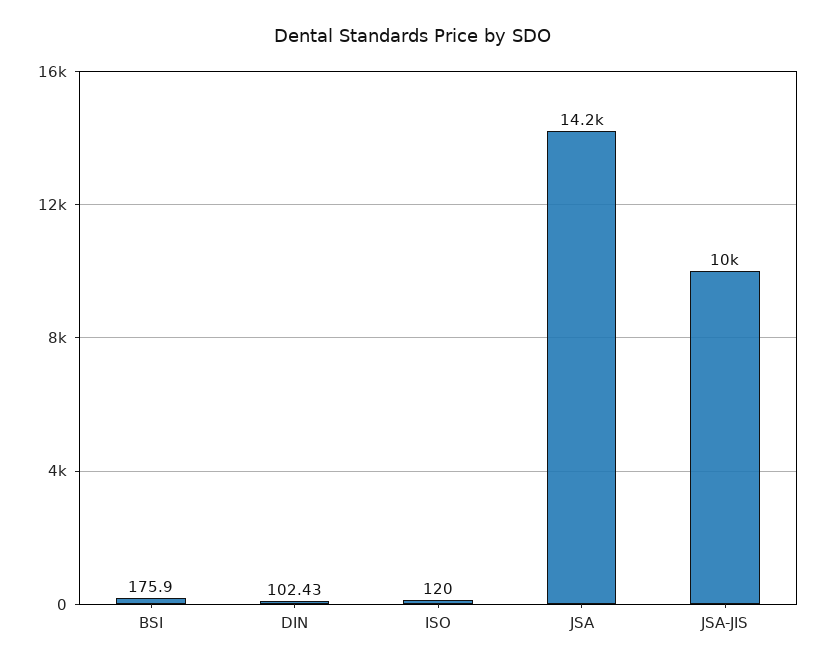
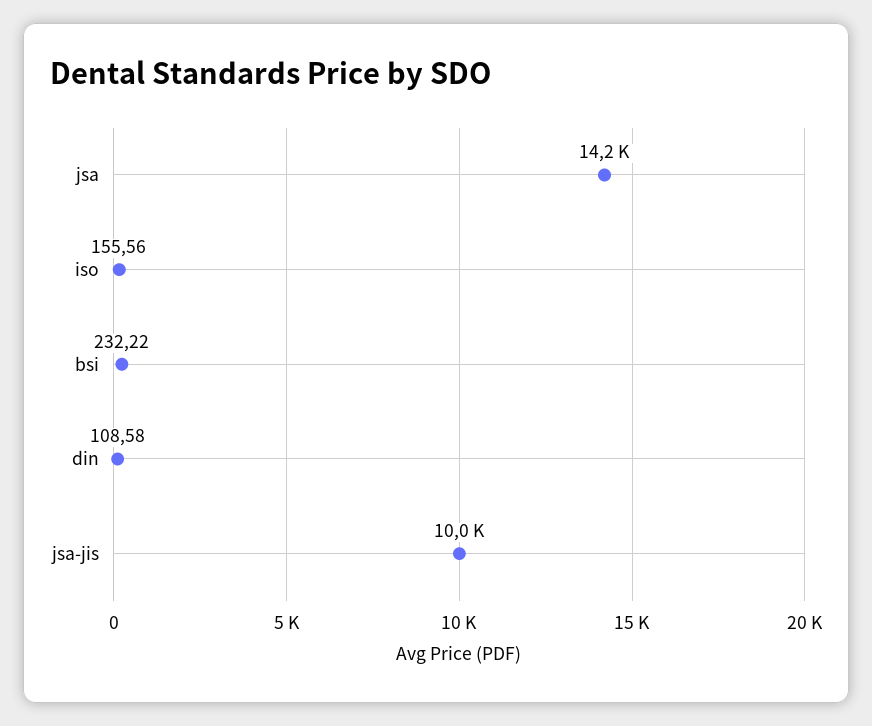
  {
-   "BSI": 175.9,
+   "BSI": 232.22,
-   "DIN": 102.43,
+   "DIN": 108.58,
-   "ISO": 120,
+   "ISO": 155.56,
    "JSA": 14200,
    "JSA-JIS": 10000
  }

